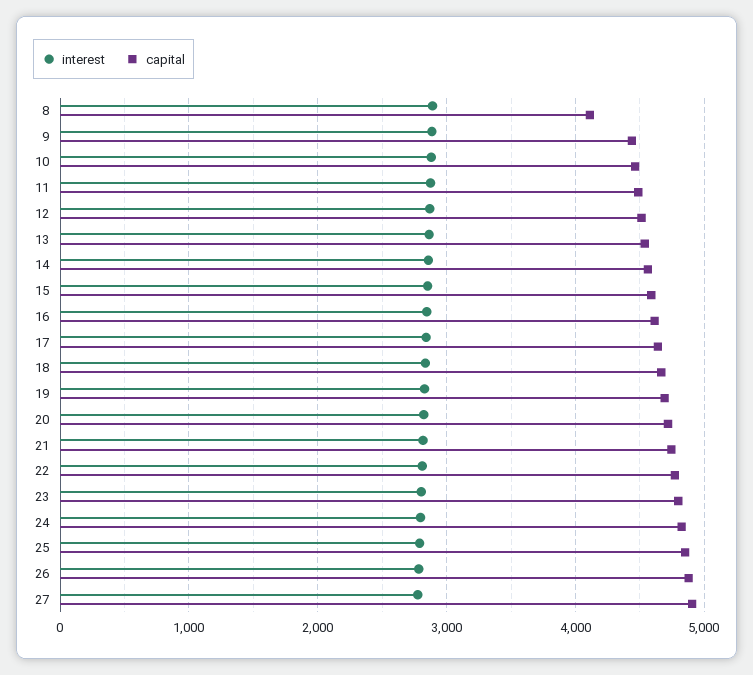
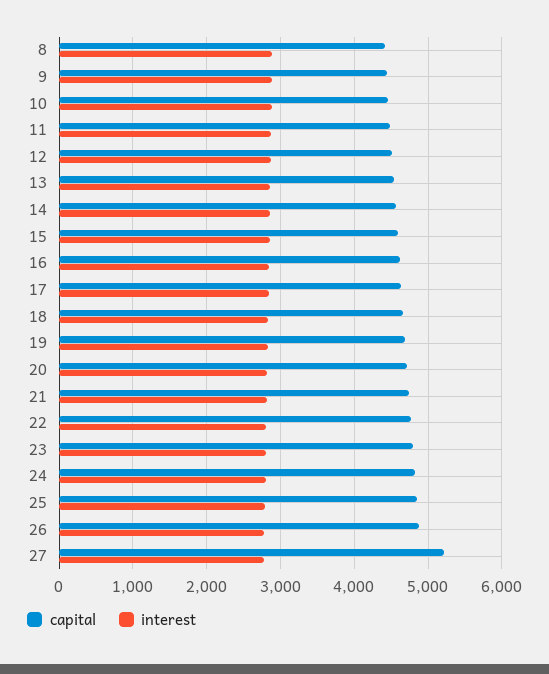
  {
    "interest": {
      "8": 2900,
      "9": 2900,
      "10": 2900,
      "11": 2900,
      "12": 2900,
      "13": 2900,
      "14": 2900,
      "15": 2900,
      "16": 2800,
      "17": 2800,
      "18": 2800,
      "19": 2800,
      "20": 2800,
      "21": 2800,
      "22": 2800,
      "23": 2800,
      "24": 2800,
      "25": 2800,
      "26": 2800,
      "27": 2800
    },
    "capital": {
-     "8": 4100,
+     "8": 4400,
      "9": 4400,
      "10": 4500,
      "11": 4500,
      "12": 4500,
      "13": 4500,
      "14": 4600,
      "15": 4600,
      "16": 4600,
      "17": 4600,
      "18": 4700,
      "19": 4700,
      "20": 4700,
      "21": 4700,
      "22": 4800,
      "23": 4800,
      "24": 4800,
      "25": 4900,
      "26": 4900,
-     "27": 4900
+     "27": 5200
    }
  }

